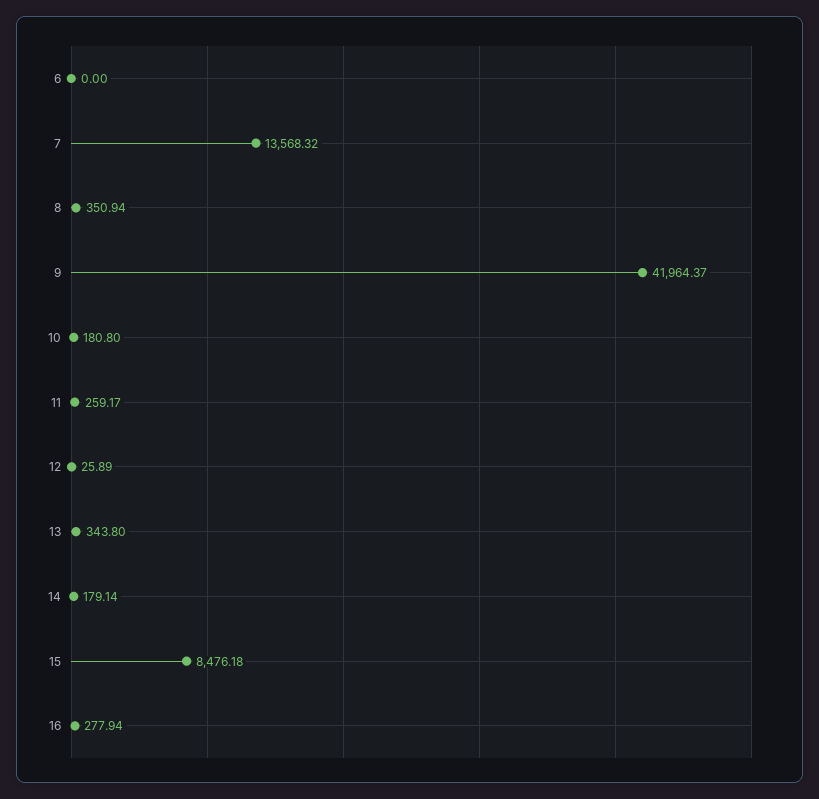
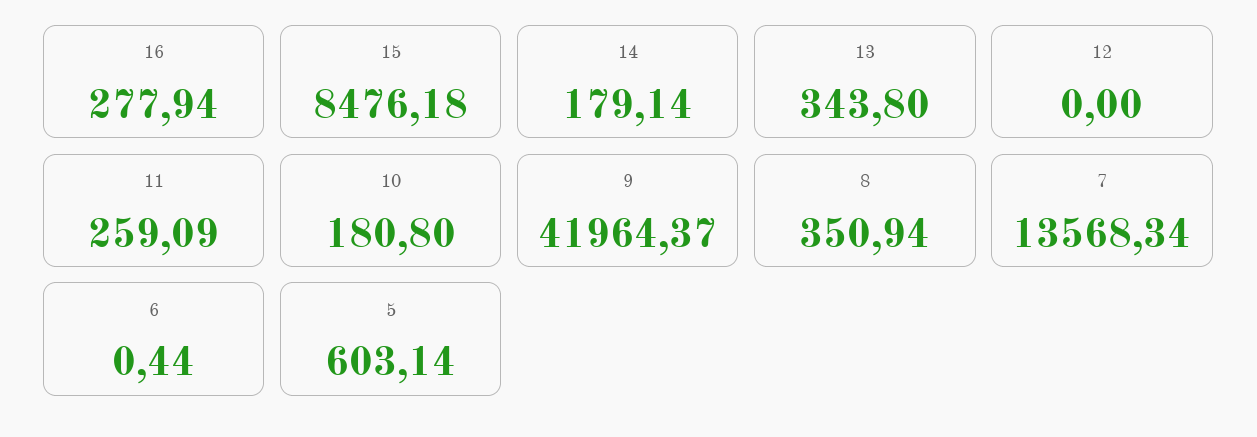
  {
-   "6": 0,
+   "6": 0.44,
-   "7": 13568.32,
+   "7": 13568.34,
    "8": 350.94,
    "9": 41964.37,
    "10": 180.8,
-   "11": 259.17,
+   "11": 259.09,
-   "12": 25.89,
+   "12": 0,
    "13": 343.8,
    "14": 179.14,
    "15": 8476.18,
-   "16": 277.94
+   "16": 277.94,
+   "5": 603.14
  }

